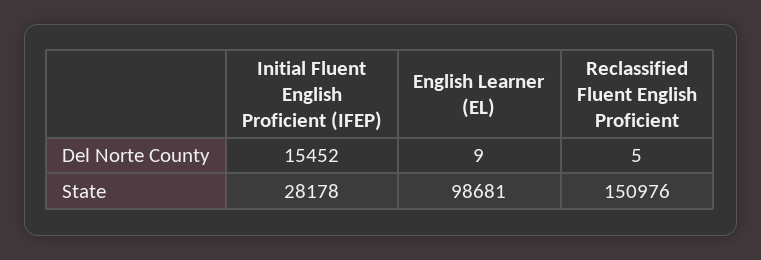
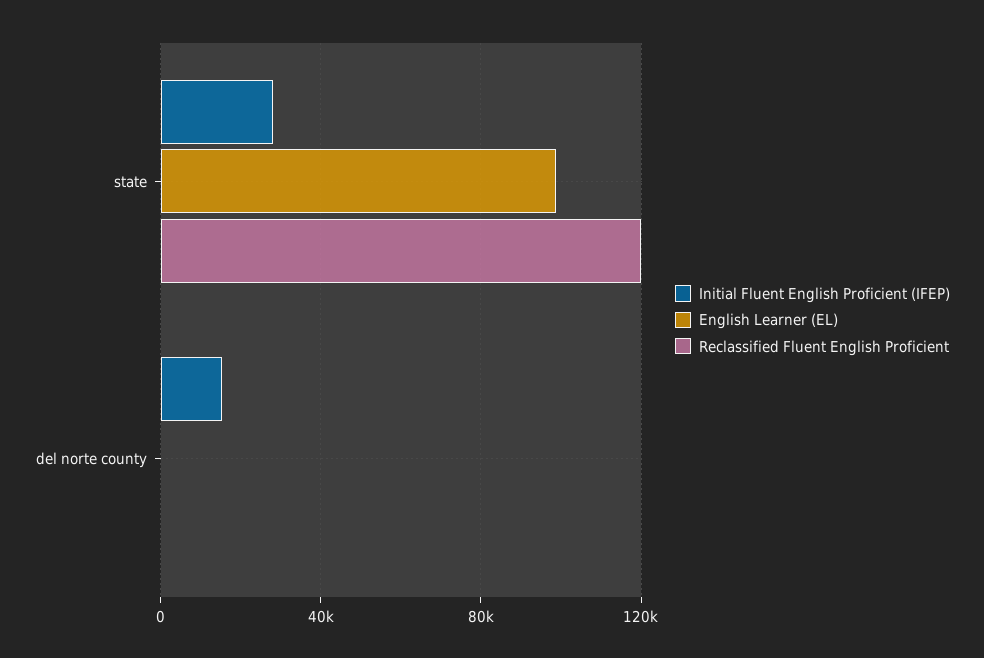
  {
    "Initial Fluent English Proficient (IFEP)": {
      "Del Norte County": 15452,
      "State": 28178
    },
    "English Learner (EL)": {
      "Del Norte County": 9,
      "State": 98681
    },
    "Reclassified Fluent English Proficient": {
      "Del Norte County": 5,
-     "State": 150976
+     "State": 120000
    }
  }

